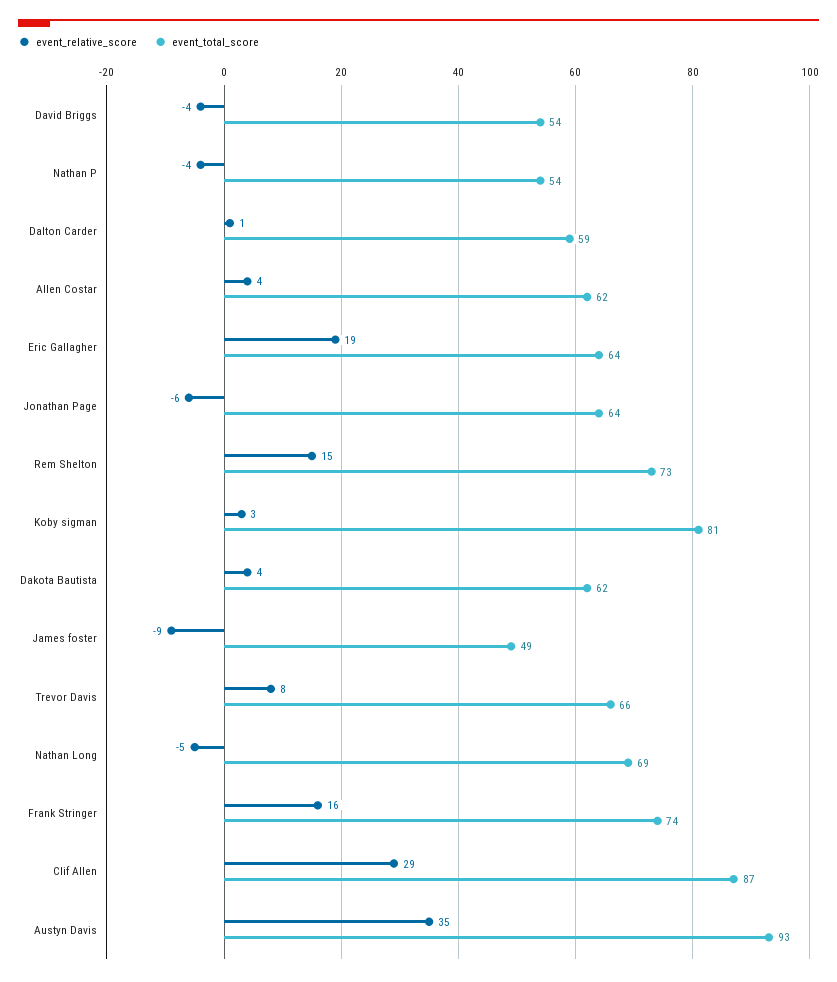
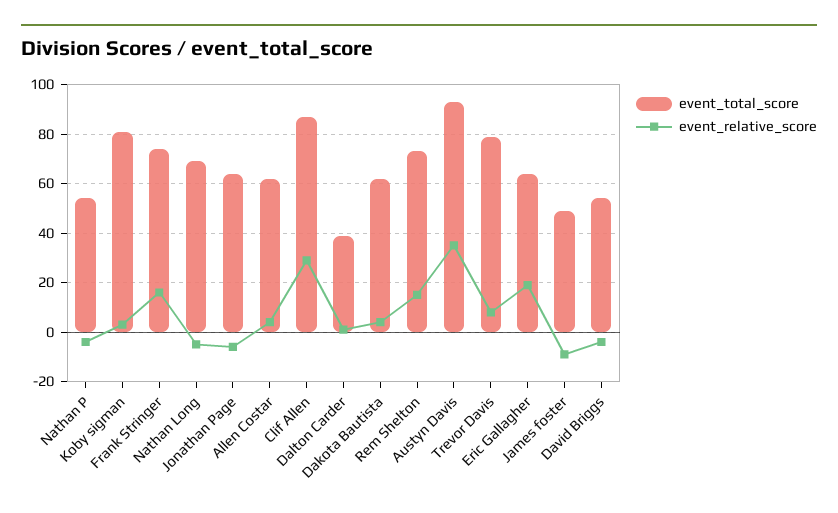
  {
    "event_relative_score": {
      "David Briggs": -4,
      "Nathan P": -4,
      "Dalton Carder": 1,
      "Allen Costar": 4,
      "Eric Gallagher": 19,
      "Jonathan Page": -6,
      "Rem Shelton": 15,
      "Koby sigman": 3,
      "Dakota Bautista": 4,
      "James foster": -9,
      "Trevor Davis": 8,
      "Nathan Long": -5,
      "Frank Stringer": 16,
      "Clif Allen": 29,
      "Austyn Davis": 35
    },
    "event_total_score": {
      "David Briggs": 54,
      "Nathan P": 54,
-     "Dalton Carder": 59,
+     "Dalton Carder": 40,
      "Allen Costar": 62,
      "Eric Gallagher": 64,
      "Jonathan Page": 64,
      "Rem Shelton": 73,
      "Koby sigman": 81,
      "Dakota Bautista": 62,
      "James foster": 49,
-     "Trevor Davis": 66,
+     "Trevor Davis": 80,
      "Nathan Long": 69,
      "Frank Stringer": 74,
      "Clif Allen": 87,
      "Austyn Davis": 93
    }
  }

